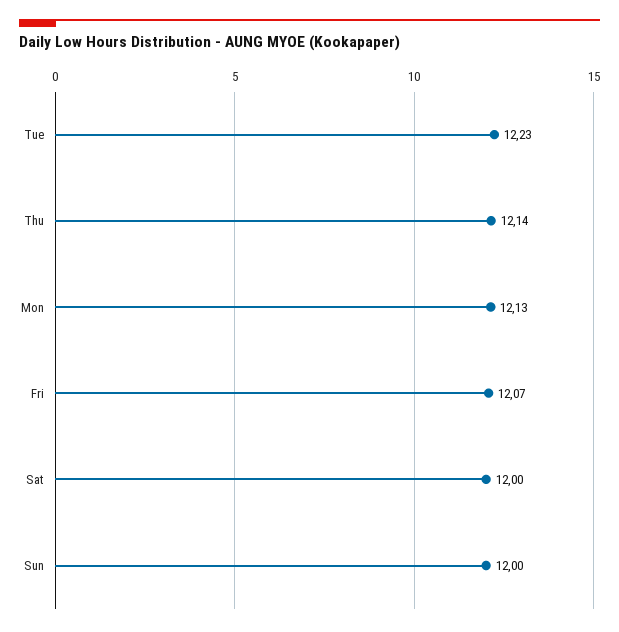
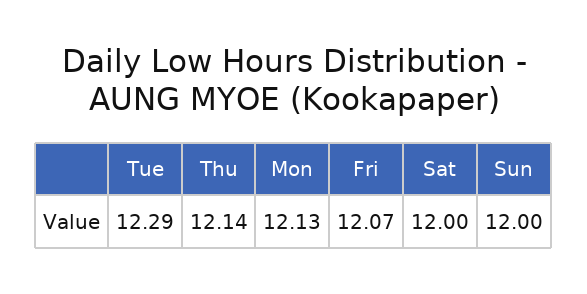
  {
-   "Tue": 12.23,
+   "Tue": 12.29,
    "Thu": 12.14,
    "Mon": 12.13,
    "Fri": 12.07,
    "Sat": 12,
    "Sun": 12
  }

